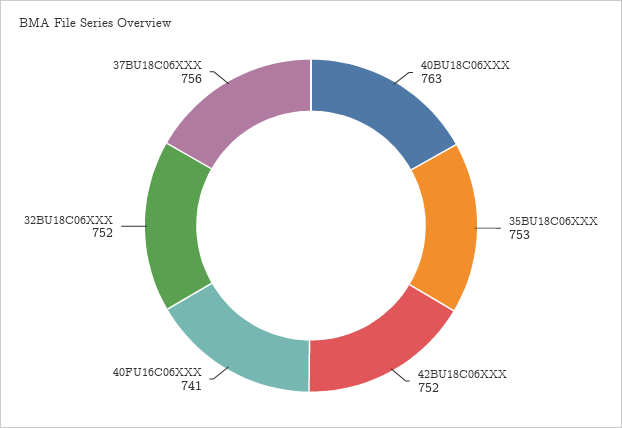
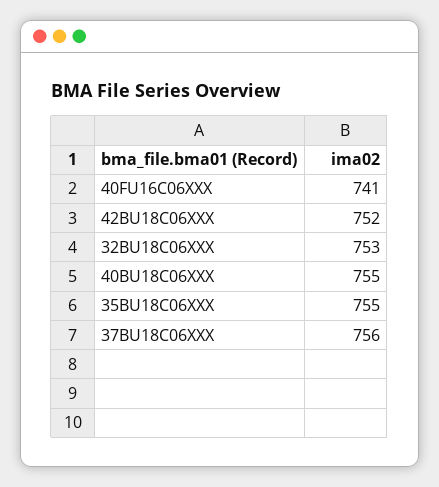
  {
-   "40BU18C06XXX": 763,
+   "40BU18C06XXX": 755,
-   "35BU18C06XXX": 753,
+   "35BU18C06XXX": 755,
    "42BU18C06XXX": 752,
    "40FU16C06XXX": 741,
-   "32BU18C06XXX": 752,
+   "32BU18C06XXX": 753,
    "37BU18C06XXX": 756
  }

